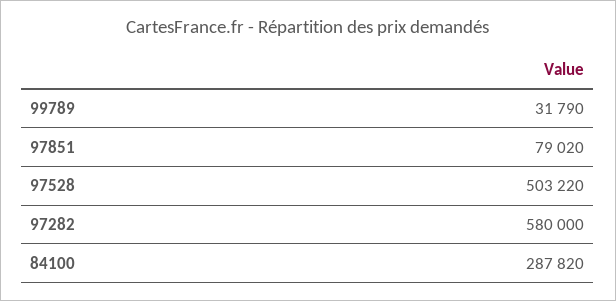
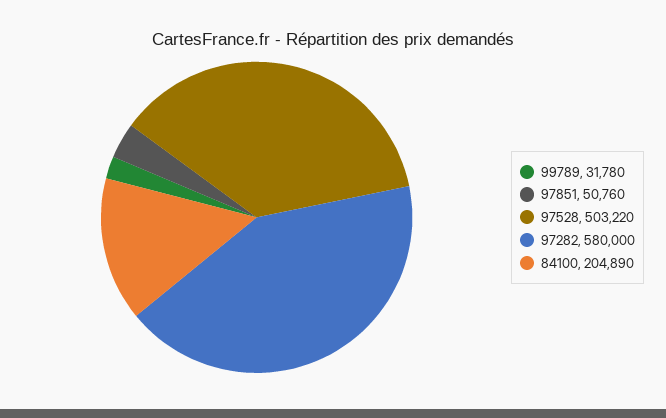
  {
-   "99789": 31790,
+   "99789": 31780,
-   "97851": 79020,
+   "97851": 50760,
    "97528": 503220,
    "97282": 580000,
-   "84100": 287820
+   "84100": 204890
  }

